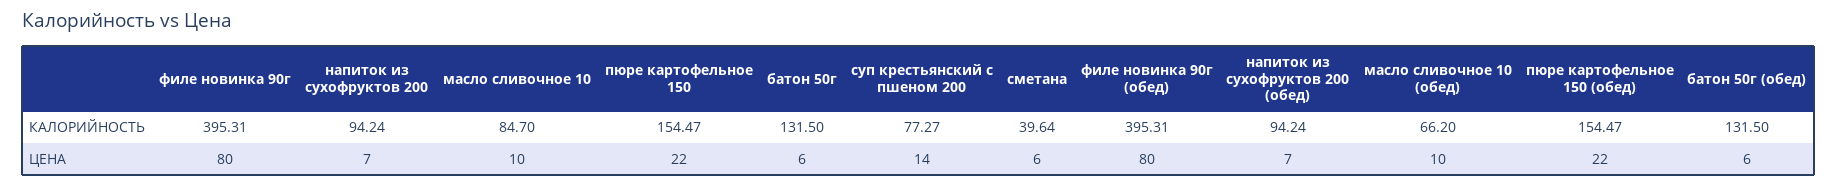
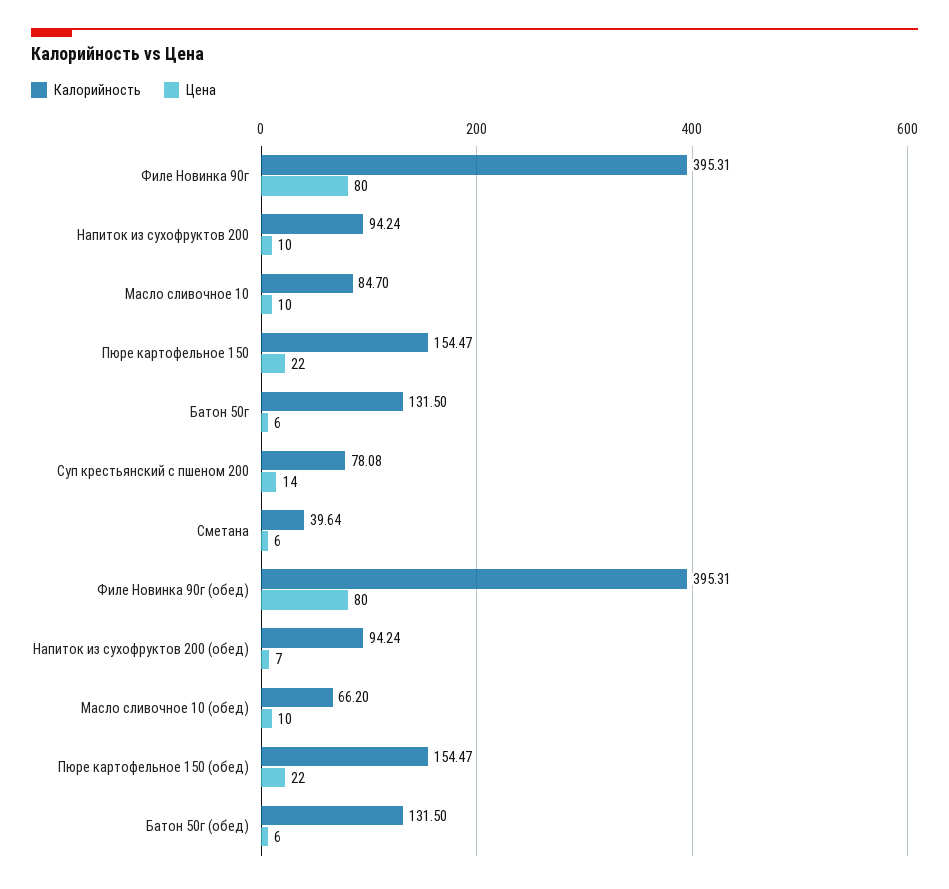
  {
    "КАЛОРИЙНОСТЬ": {
      "филе новинка 90г": 395.31,
      "напиток из сухофруктов 200": 94.24,
      "масло сливочное 10": 84.7,
      "пюре картофельное 150": 154.47,
      "батон 50г": 131.5,
-     "суп крестьянский с пшеном 200": 77.27,
+     "суп крестьянский с пшеном 200": 78.08,
      "сметана": 39.64,
      "филе новинка 90г (обед)": 395.31,
      "напиток из сухофруктов 200 (обед)": 94.24,
      "масло сливочное 10 (обед)": 66.2,
      "пюре картофельное 150 (обед)": 154.47,
      "батон 50г (обед)": 131.5
    },
    "ЦЕНА": {
      "филе новинка 90г": 80,
-     "напиток из сухофруктов 200": 7,
+     "напиток из сухофруктов 200": 10,
      "масло сливочное 10": 10,
      "пюре картофельное 150": 22,
      "батон 50г": 6,
      "суп крестьянский с пшеном 200": 14,
      "сметана": 6,
      "филе новинка 90г (обед)": 80,
      "напиток из сухофруктов 200 (обед)": 7,
      "масло сливочное 10 (обед)": 10,
      "пюре картофельное 150 (обед)": 22,
      "батон 50г (обед)": 6
    }
  }

